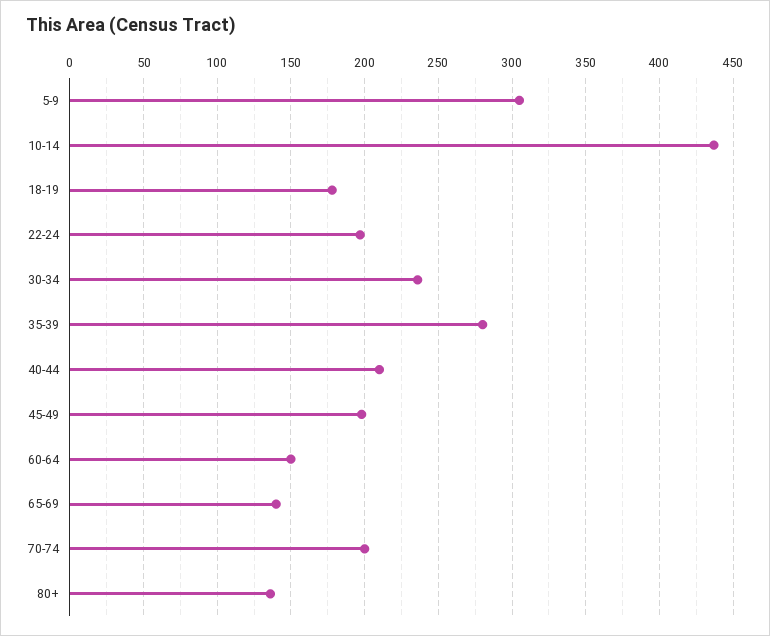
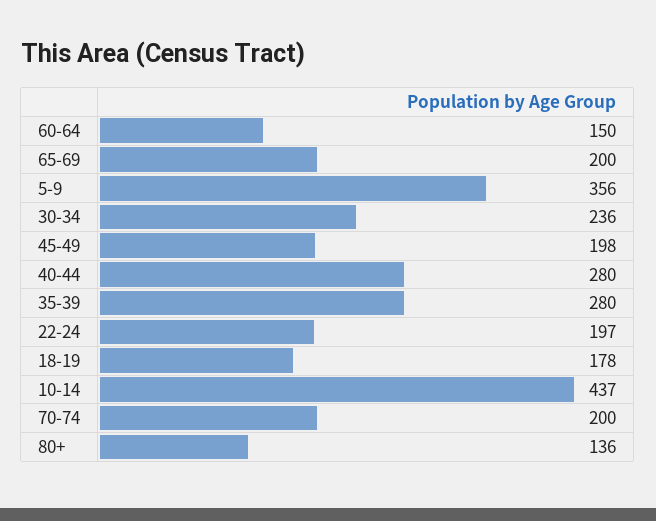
  {
-   "5-9": 305,
+   "5-9": 356,
    "10-14": 437,
    "18-19": 178,
    "22-24": 197,
    "30-34": 236,
    "35-39": 280,
-   "40-44": 210,
+   "40-44": 280,
    "45-49": 198,
    "60-64": 150,
-   "65-69": 140,
+   "65-69": 200,
    "70-74": 200,
    "80+": 136
  }

